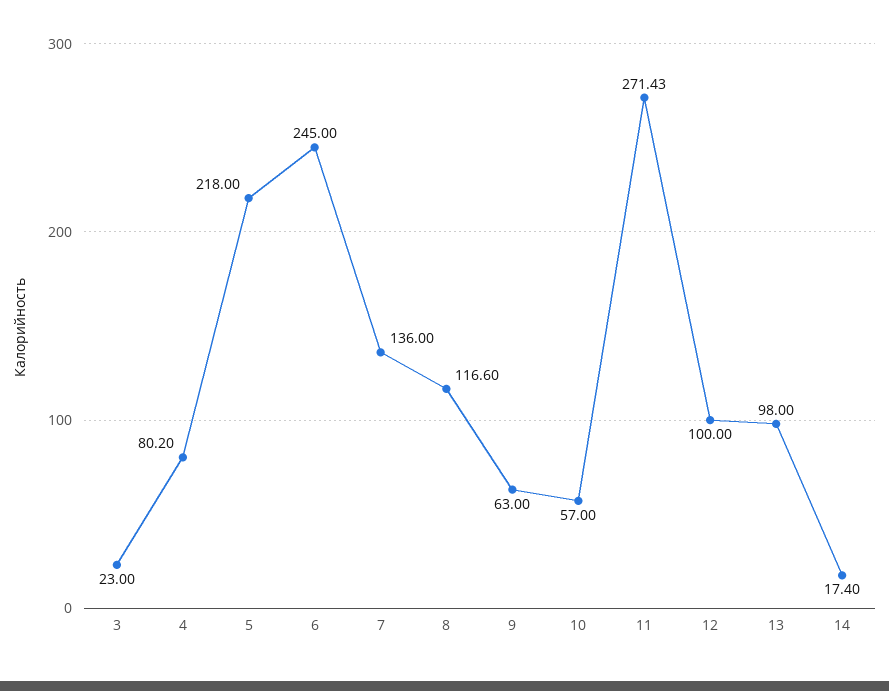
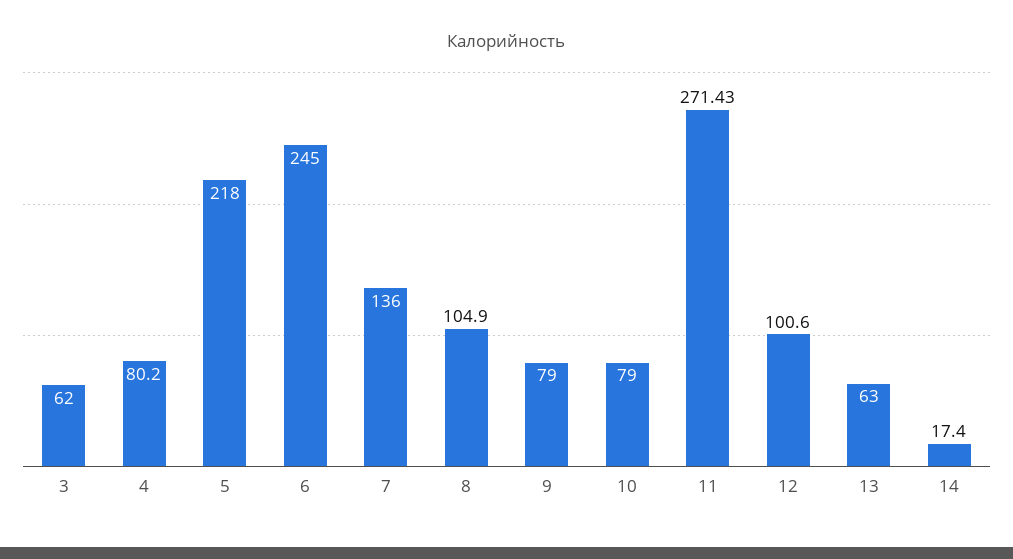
  {
-   "3": 23,
+   "3": 62,
    "4": 80.2,
    "5": 218,
    "6": 245,
    "7": 136,
-   "8": 116.6,
+   "8": 104.9,
-   "9": 63,
+   "9": 79,
-   "10": 57,
+   "10": 79,
    "11": 271.43,
-   "12": 100,
+   "12": 100.6,
-   "13": 98,
+   "13": 63,
    "14": 17.4
  }

